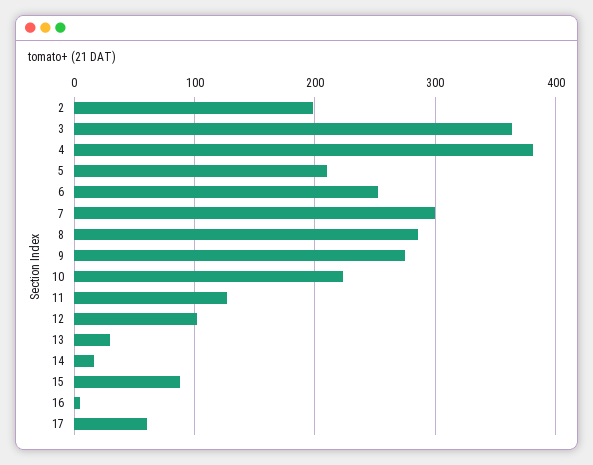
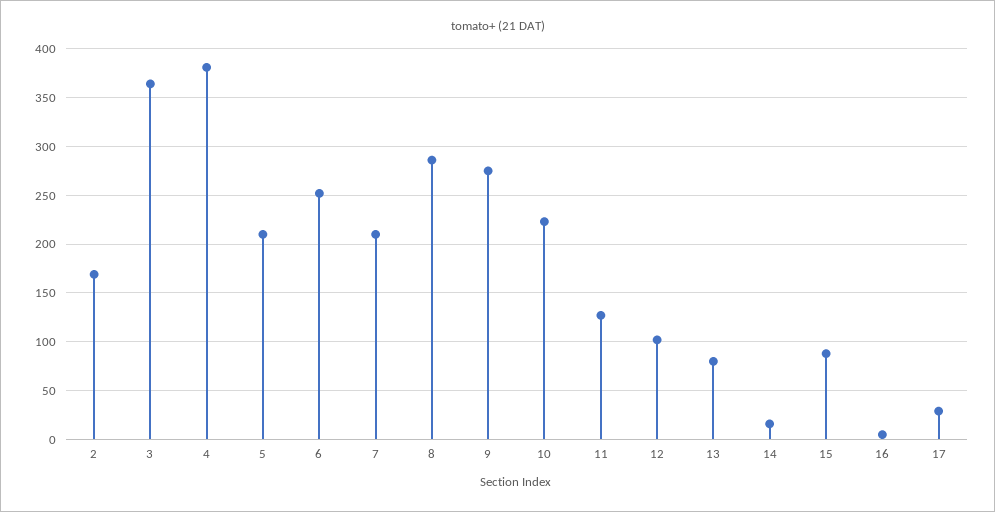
  {
-   "2": 200,
+   "2": 170,
    "3": 360,
    "4": 380,
    "5": 210,
    "6": 250,
-   "7": 300,
+   "7": 210,
    "8": 290,
    "9": 280,
    "10": 220,
    "11": 130,
    "12": 100,
-   "13": 30,
+   "13": 80,
    "14": 20,
    "15": 90,
    "16": 10,
-   "17": 60
+   "17": 30
  }

